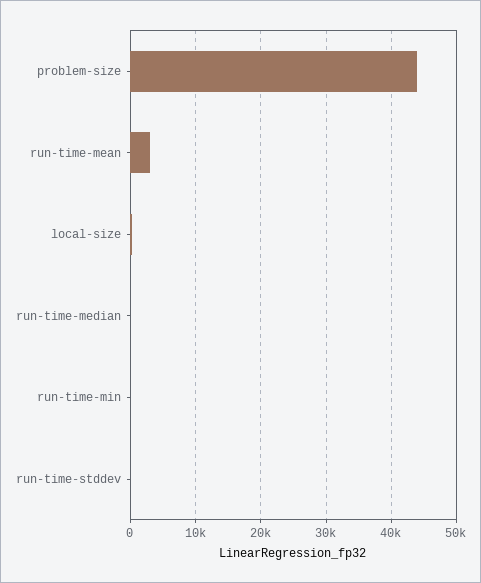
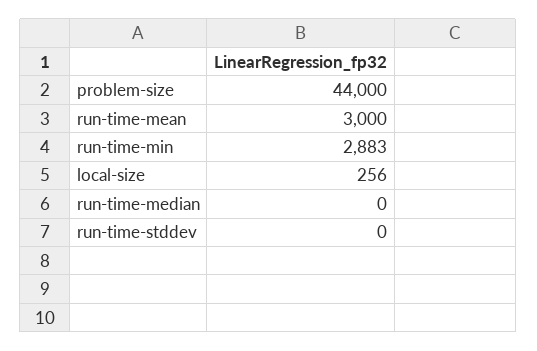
  {
    "problem-size": 44000,
    "run-time-mean": 3000,
    "local-size": 256,
    "run-time-median": 0,
-   "run-time-min": 0,
+   "run-time-min": 2883,
    "run-time-stddev": 0
  }

